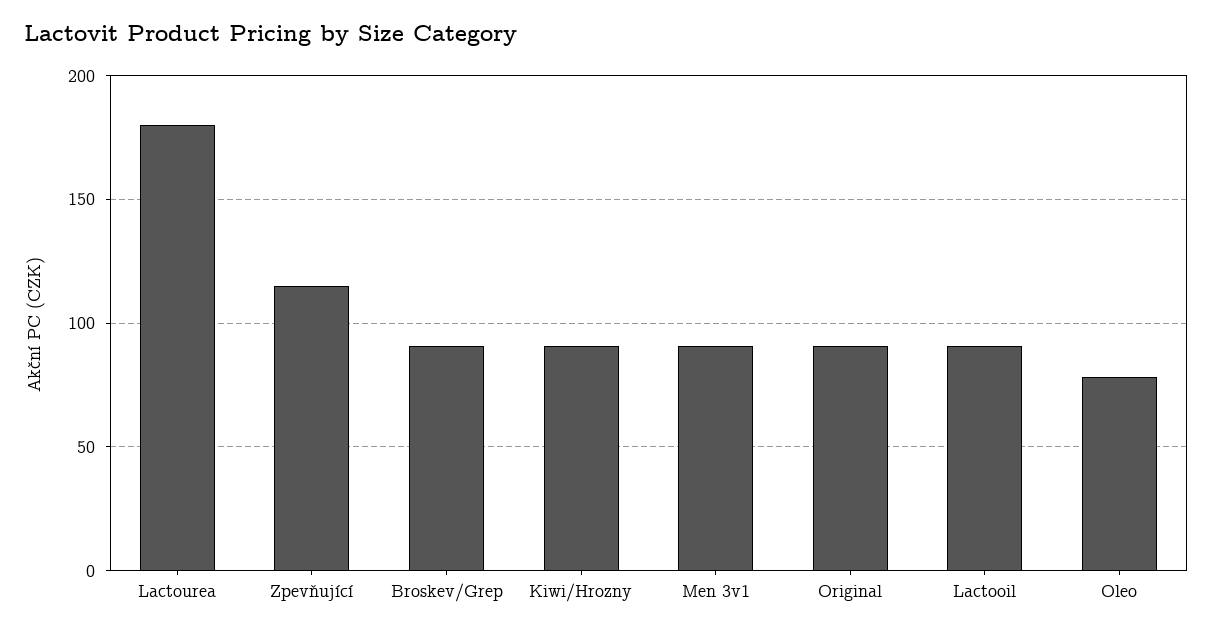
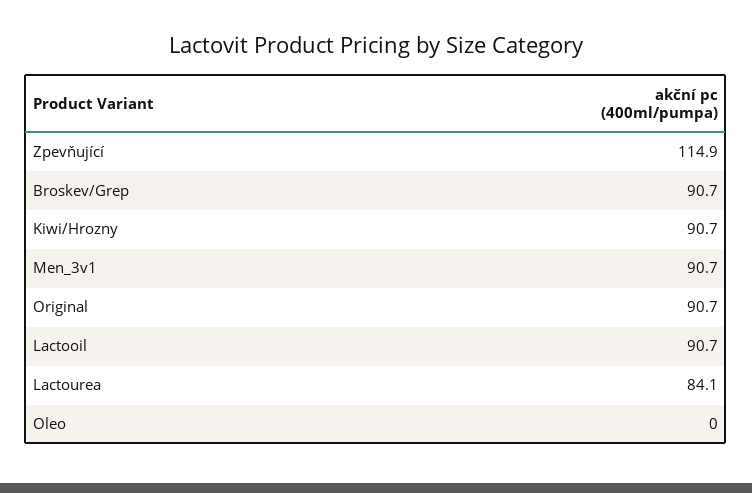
  {
-   "Lactourea": 180,
+   "Lactourea": 84.1,
    "Zpevňující": 114.9,
    "Broskev/Grep": 90.7,
    "Kiwi/Hrozny": 90.7,
    "Men 3v1": 90.7,
    "Original": 90.7,
    "Lactooil": 90.7,
-   "Oleo": 80
+   "Oleo": 0
  }

